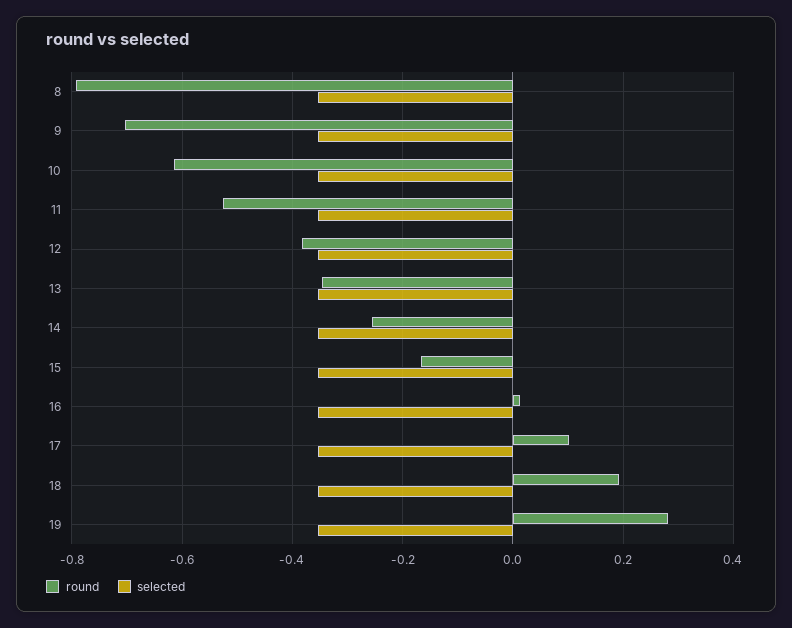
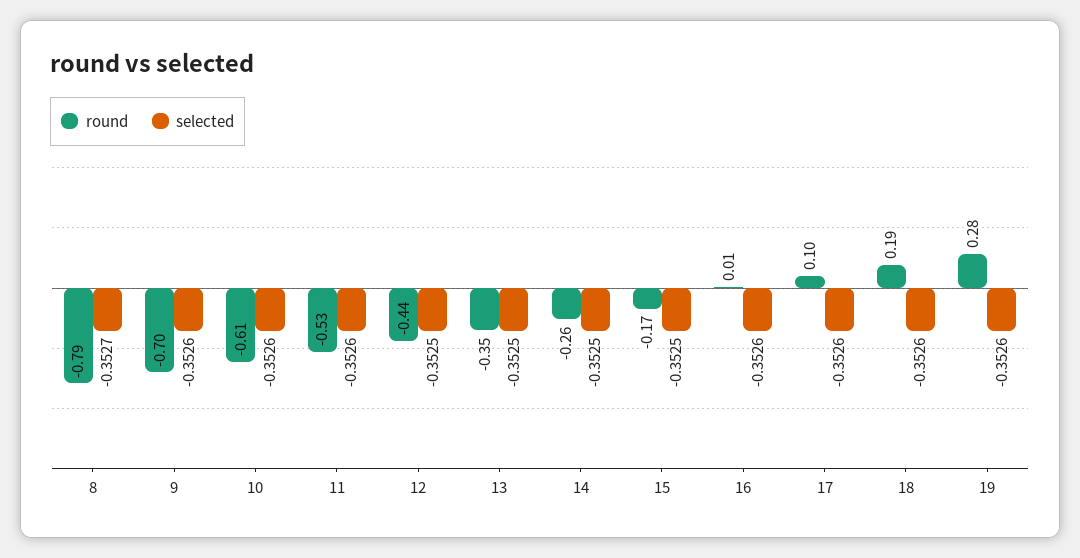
  {
    "round": {
      "8": -0.79,
      "9": -0.7,
      "10": -0.61,
      "11": -0.53,
-     "12": -0.38,
+     "12": -0.44,
      "13": -0.35,
      "14": -0.26,
      "15": -0.17,
      "16": 0.01,
      "17": 0.1,
      "18": 0.19,
      "19": 0.28
    },
    "selected": {
      "8": -0.3527,
      "9": -0.3526,
      "10": -0.3526,
      "11": -0.3526,
      "12": -0.3525,
      "13": -0.3525,
      "14": -0.3525,
      "15": -0.3525,
      "16": -0.3526,
      "17": -0.3526,
      "18": -0.3526,
      "19": -0.3526
    }
  }

